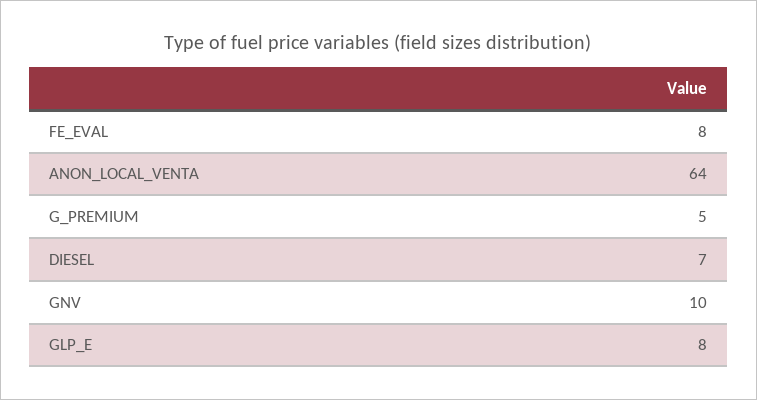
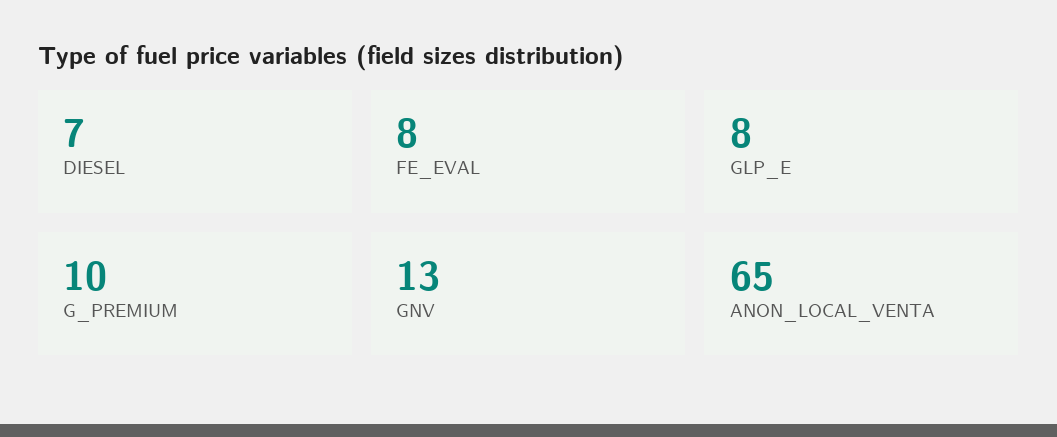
  {
    "FE_EVAL": 8,
-   "ANON_LOCAL_VENTA": 64,
+   "ANON_LOCAL_VENTA": 65,
-   "G_PREMIUM": 5,
+   "G_PREMIUM": 10,
    "DIESEL": 7,
-   "GNV": 10,
+   "GNV": 13,
    "GLP_E": 8
  }

